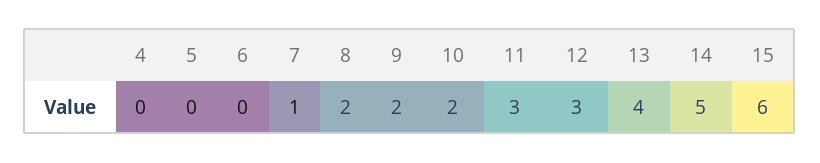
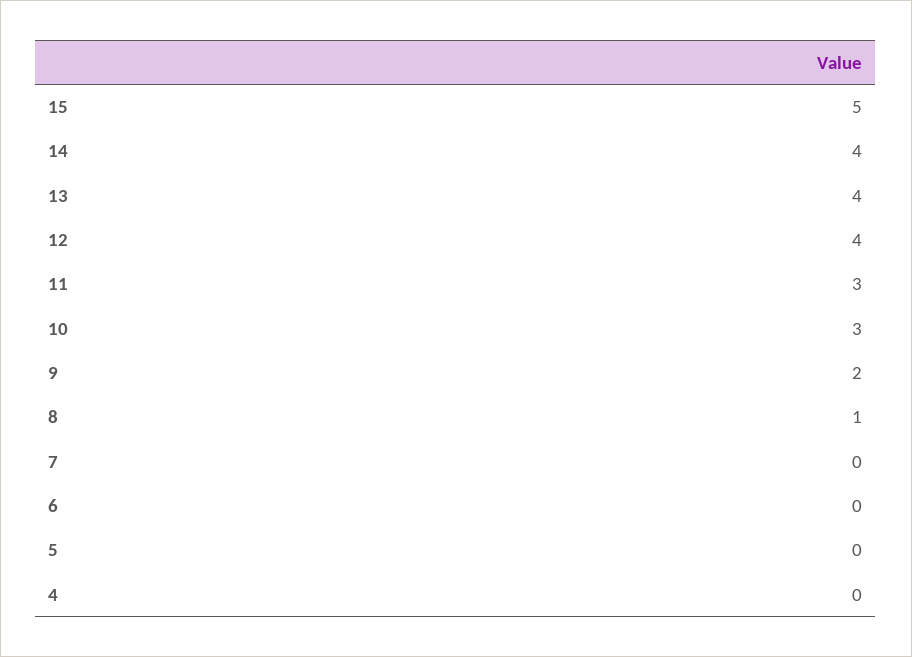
  {
    "4": 0,
    "5": 0,
    "6": 0,
-   "7": 1,
+   "7": 0,
-   "8": 2,
+   "8": 1,
    "9": 2,
-   "10": 2,
+   "10": 3,
    "11": 3,
-   "12": 3,
+   "12": 4,
    "13": 4,
-   "14": 5,
+   "14": 4,
-   "15": 6
+   "15": 5
  }

